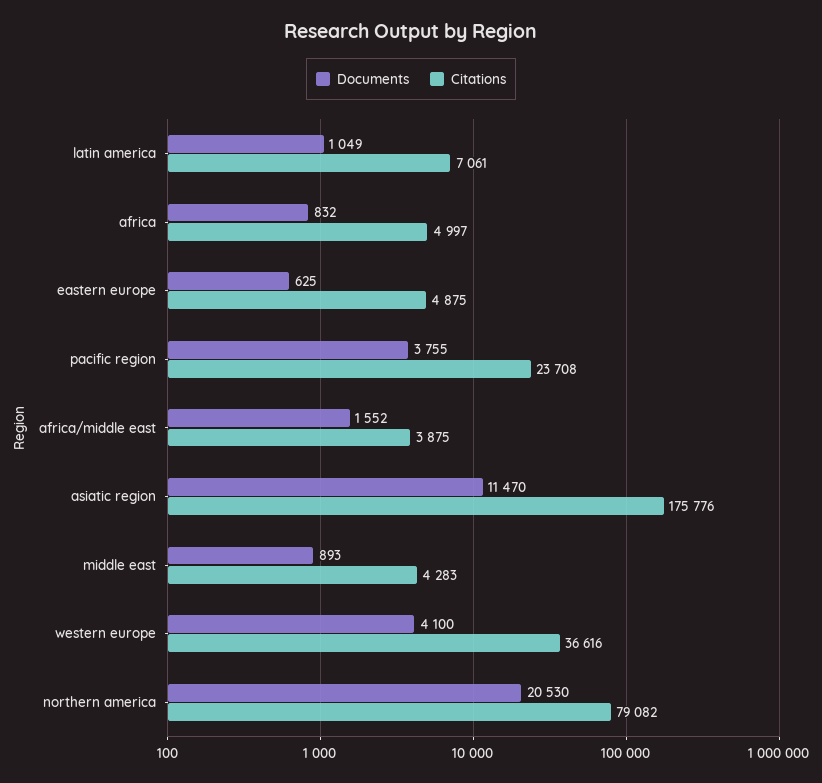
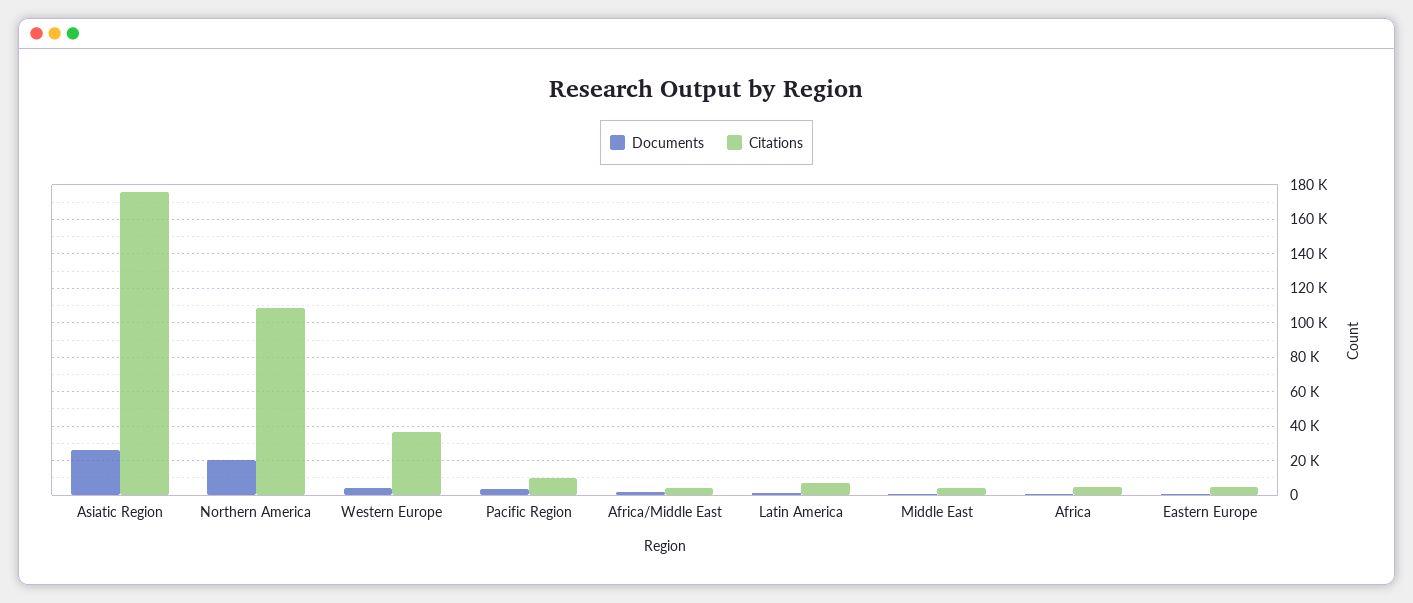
  {
    "Documents": {
      "latin america": 1049,
      "africa": 832,
      "eastern europe": 625,
      "pacific region": 3755,
      "africa/middle east": 1552,
-     "asiatic region": 11470,
+     "asiatic region": 25000,
      "middle east": 893,
      "western europe": 4100,
      "northern america": 20530
    },
    "Citations": {
      "latin america": 7061,
      "africa": 4997,
      "eastern europe": 4875,
-     "pacific region": 23708,
+     "pacific region": 10000,
      "africa/middle east": 3875,
      "asiatic region": 175776,
      "middle east": 4283,
      "western europe": 36616,
-     "northern america": 79082
+     "northern america": 110000
    }
  }

